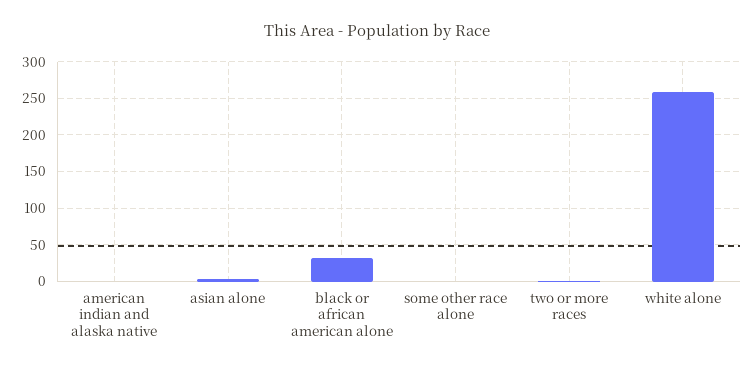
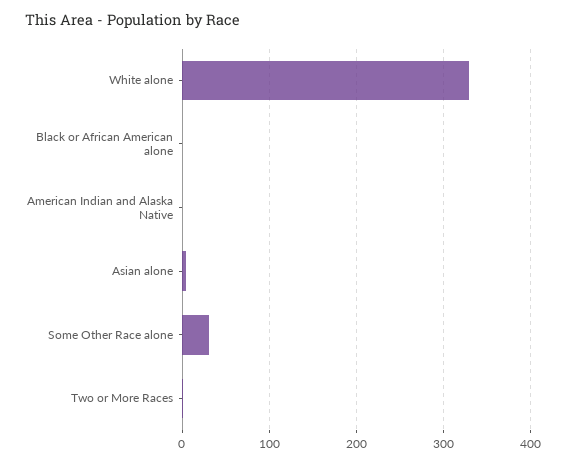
  {
    "american indian and alaska native": 0,
    "asian alone": 0,
-   "black or african american alone": 30,
+   "black or african american alone": 0,
-   "some other race alone": 0,
+   "some other race alone": 30,
    "two or more races": 0,
-   "white alone": 260
+   "white alone": 330
  }

